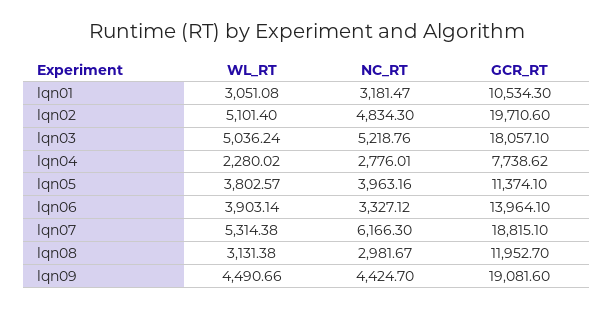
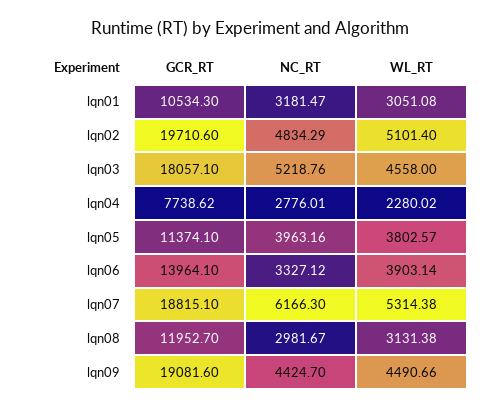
  {
    "WL_RT": {
      "lqn01": 3051.08,
      "lqn02": 5101.4,
-     "lqn03": 5036.24,
+     "lqn03": 4558,
      "lqn04": 2280.02,
      "lqn05": 3802.57,
      "lqn06": 3903.14,
      "lqn07": 5314.38,
      "lqn08": 3131.38,
      "lqn09": 4490.66
    },
    "NC_RT": {
      "lqn01": 3181.47,
-     "lqn02": 4834.3,
+     "lqn02": 4834.29,
      "lqn03": 5218.76,
      "lqn04": 2776.01,
      "lqn05": 3963.16,
      "lqn06": 3327.12,
      "lqn07": 6166.3,
      "lqn08": 2981.67,
      "lqn09": 4424.7
    },
    "GCR_RT": {
      "lqn01": 10534.3,
      "lqn02": 19710.6,
      "lqn03": 18057.1,
      "lqn04": 7738.62,
      "lqn05": 11374.1,
      "lqn06": 13964.1,
      "lqn07": 18815.1,
      "lqn08": 11952.7,
      "lqn09": 19081.6
    }
  }

